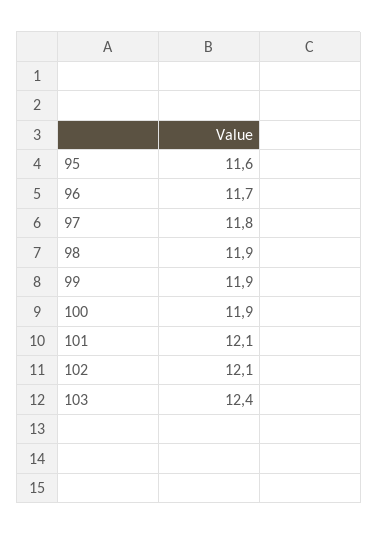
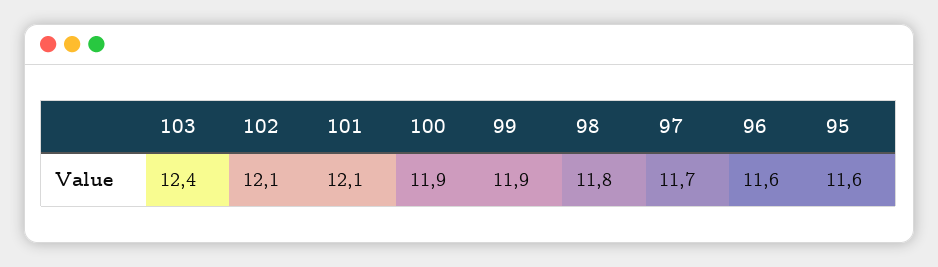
  {
    "95": 11.6,
-   "96": 11.7,
+   "96": 11.6,
-   "97": 11.8,
+   "97": 11.7,
-   "98": 11.9,
+   "98": 11.8,
    "99": 11.9,
    "100": 11.9,
    "101": 12.1,
    "102": 12.1,
    "103": 12.4
  }

